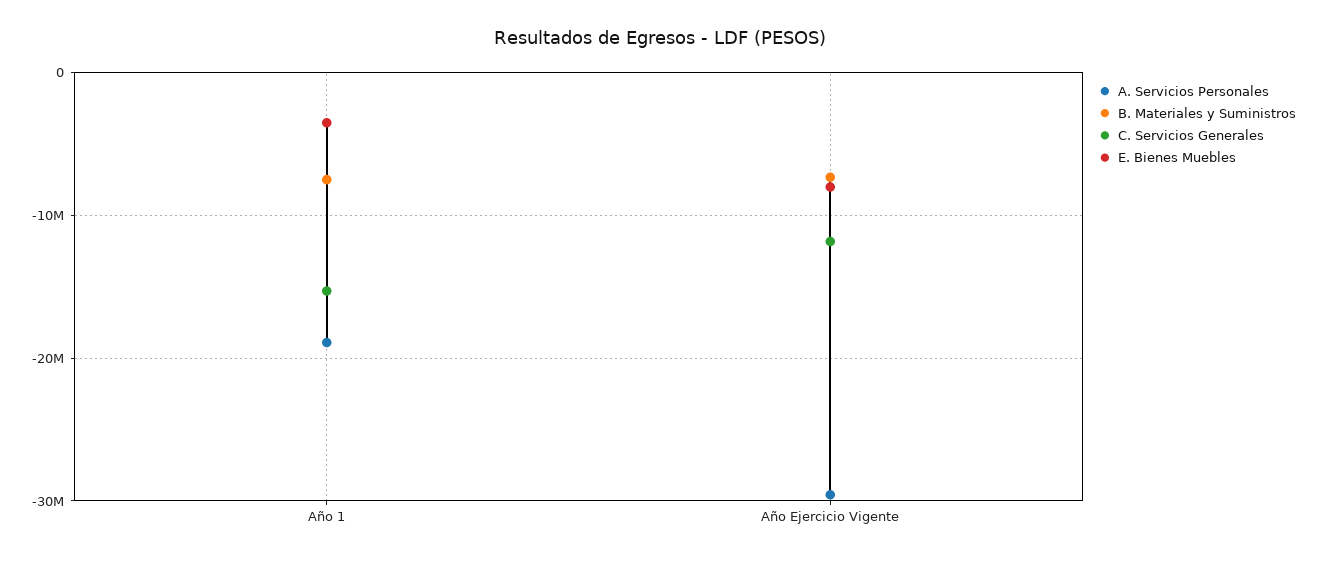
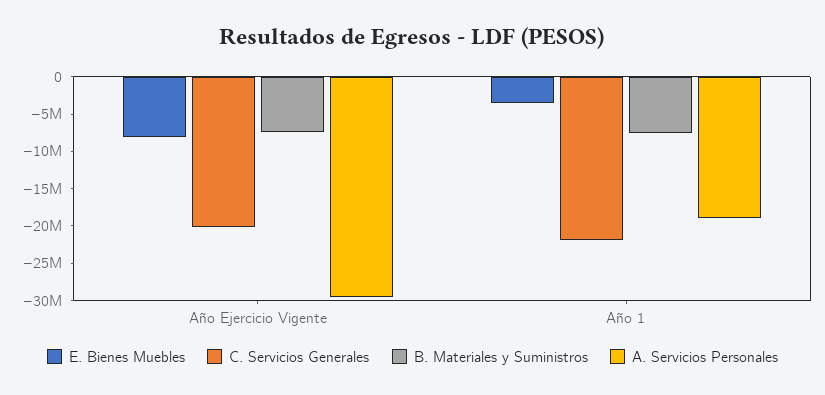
  {
    "A. Servicios Personales": {
      "Año 1": -19000000,
      "Año Ejercicio Vigente": -30000000
    },
    "B. Materiales y Suministros": {
      "Año 1": -8000000,
      "Año Ejercicio Vigente": -7000000
    },
    "C. Servicios Generales": {
-     "Año 1": -15000000,
+     "Año 1": -22500000,
-     "Año Ejercicio Vigente": -12000000
+     "Año Ejercicio Vigente": -20000000
    },
    "E. Bienes Muebles": {
      "Año 1": -4000000,
      "Año Ejercicio Vigente": -8000000
    }
  }

